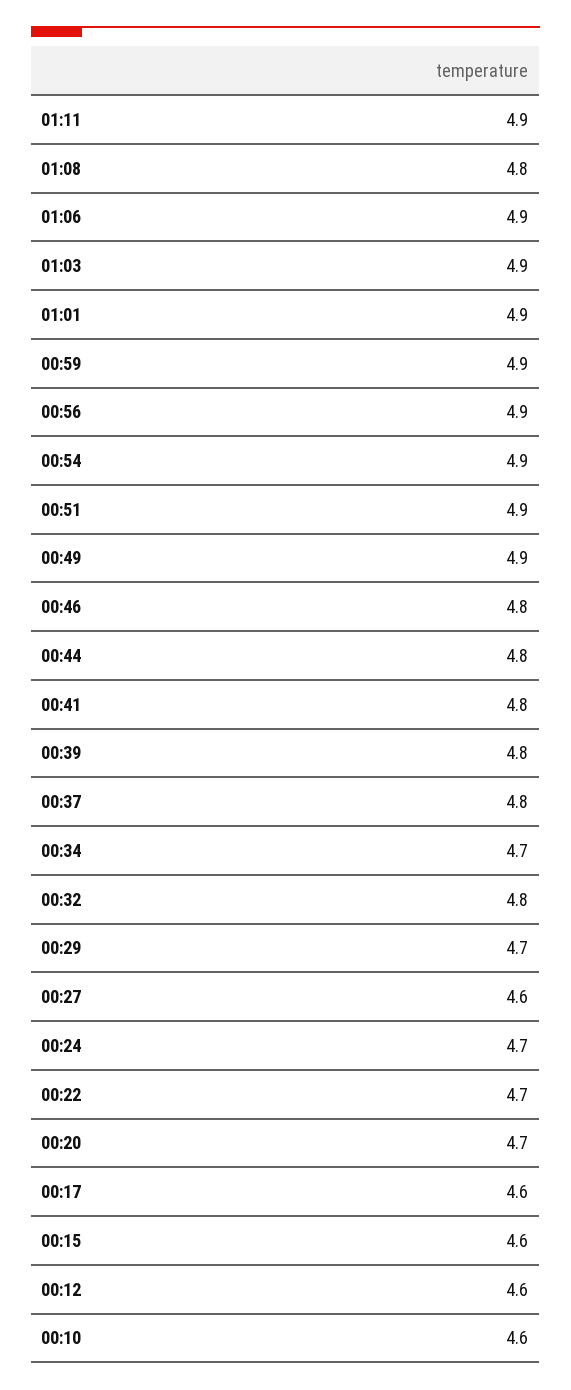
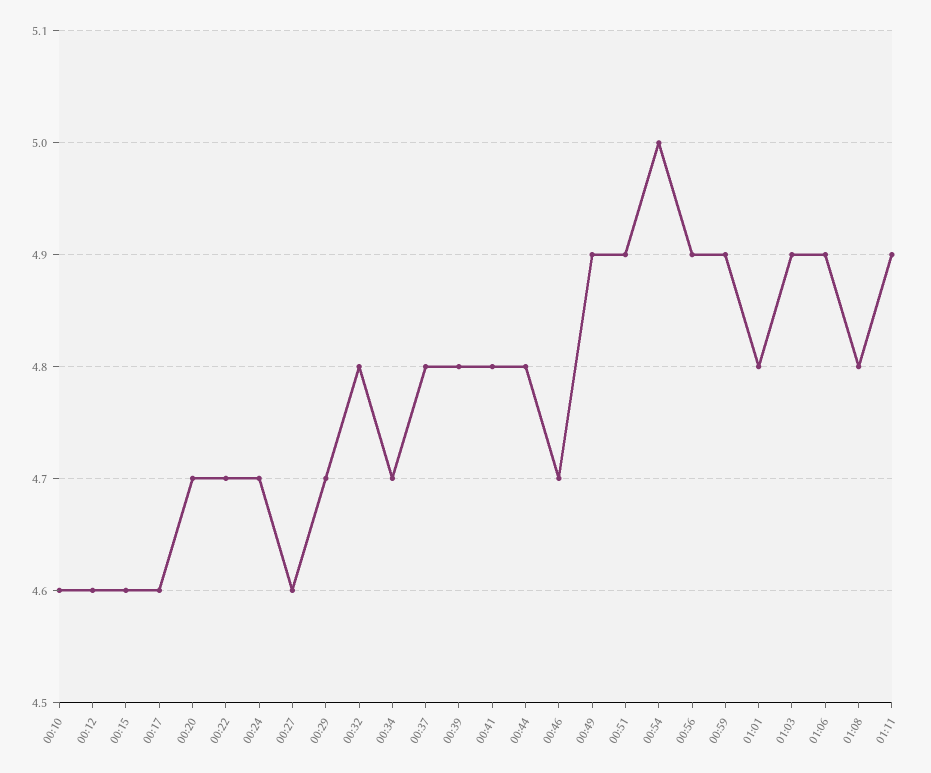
  {
    "01:11": 4.9,
    "01:08": 4.8,
    "01:06": 4.9,
    "01:03": 4.9,
-   "01:01": 4.9,
+   "01:01": 4.8,
    "00:59": 4.9,
    "00:56": 4.9,
-   "00:54": 4.9,
+   "00:54": 5,
    "00:51": 4.9,
    "00:49": 4.9,
-   "00:46": 4.8,
+   "00:46": 4.7,
    "00:44": 4.8,
    "00:41": 4.8,
    "00:39": 4.8,
    "00:37": 4.8,
    "00:34": 4.7,
    "00:32": 4.8,
    "00:29": 4.7,
    "00:27": 4.6,
    "00:24": 4.7,
    "00:22": 4.7,
    "00:20": 4.7,
    "00:17": 4.6,
    "00:15": 4.6,
    "00:12": 4.6,
    "00:10": 4.6
  }

